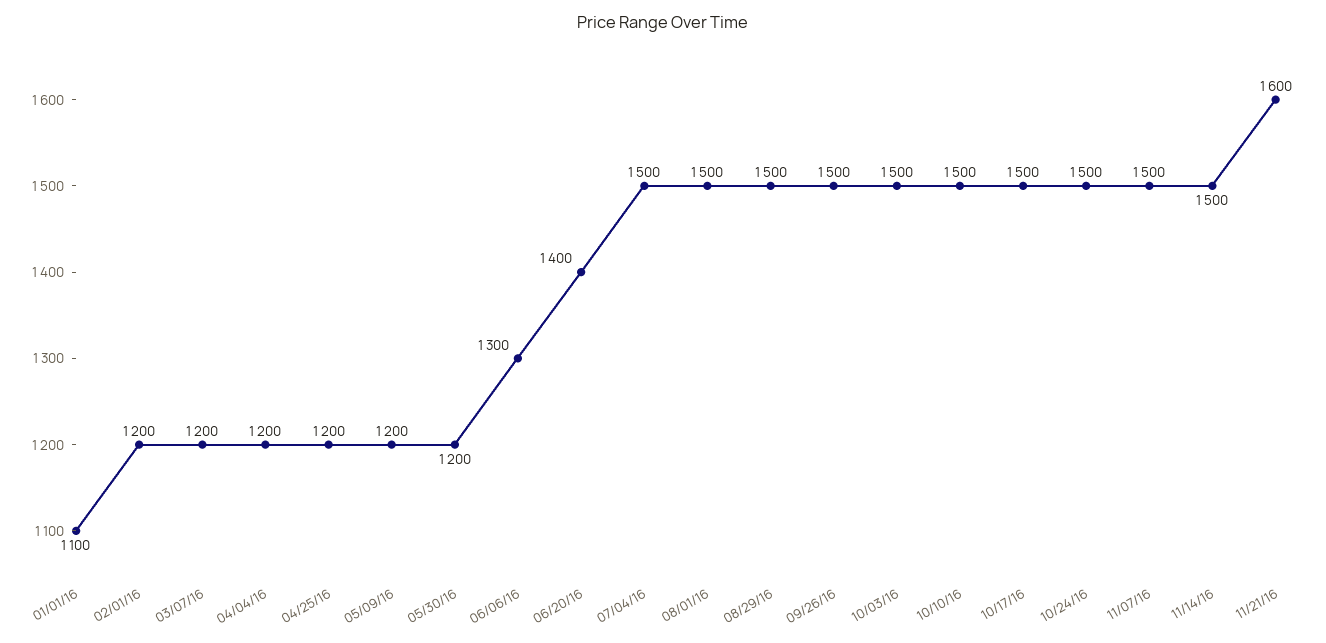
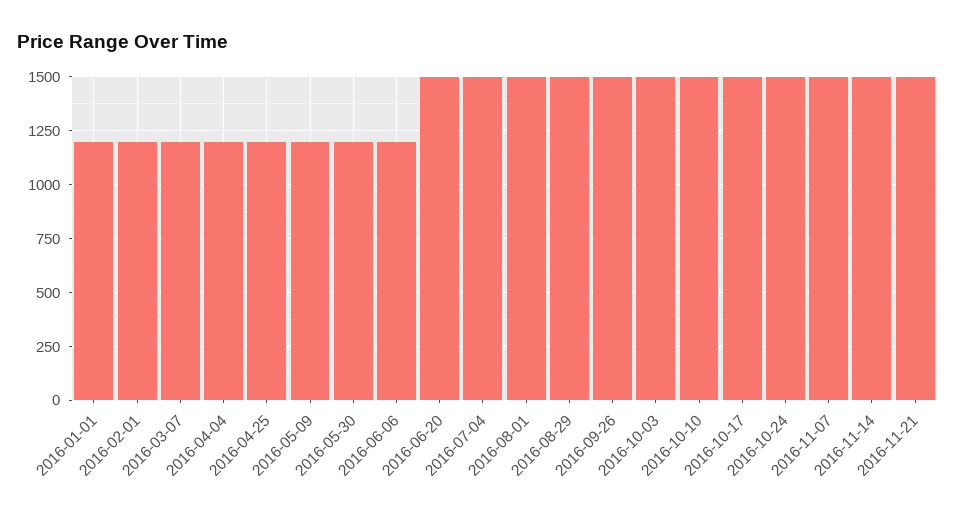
  {
-   "01/01/16": 1100,
+   "01/01/16": 1200,
    "02/01/16": 1200,
    "03/07/16": 1200,
    "04/04/16": 1200,
    "04/25/16": 1200,
    "05/09/16": 1200,
    "05/30/16": 1200,
-   "06/06/16": 1300,
+   "06/06/16": 1200,
-   "06/20/16": 1400,
+   "06/20/16": 1500,
    "07/04/16": 1500,
    "08/01/16": 1500,
    "08/29/16": 1500,
    "09/26/16": 1500,
    "10/03/16": 1500,
    "10/10/16": 1500,
    "10/17/16": 1500,
    "10/24/16": 1500,
    "11/07/16": 1500,
    "11/14/16": 1500,
-   "11/21/16": 1600
+   "11/21/16": 1500
  }

